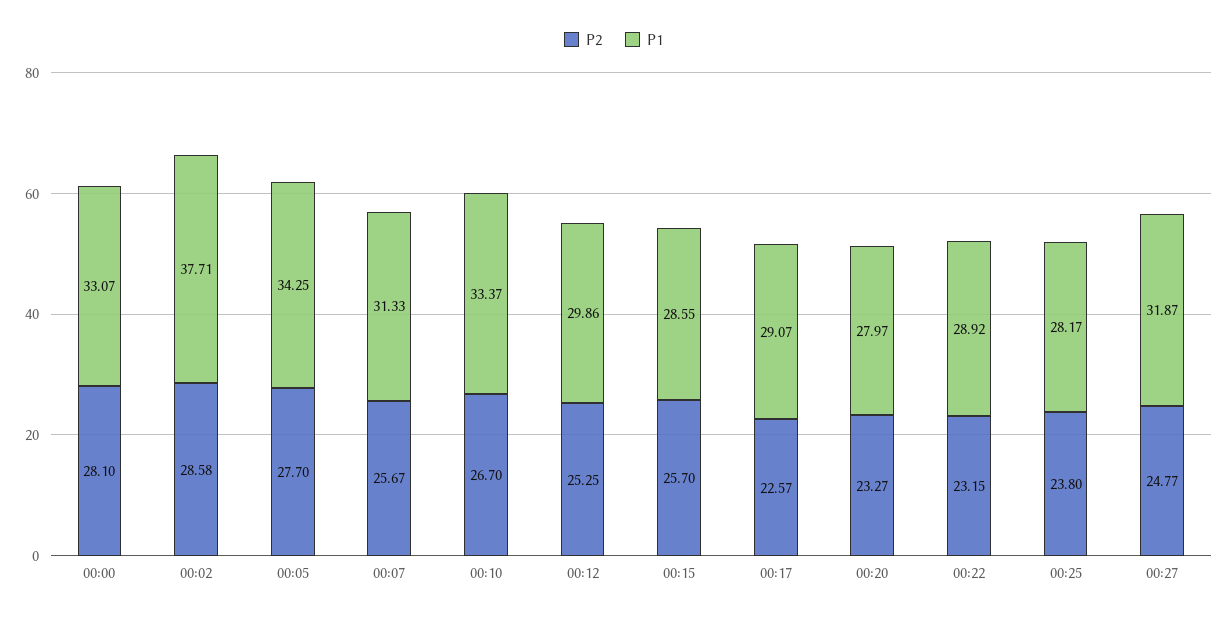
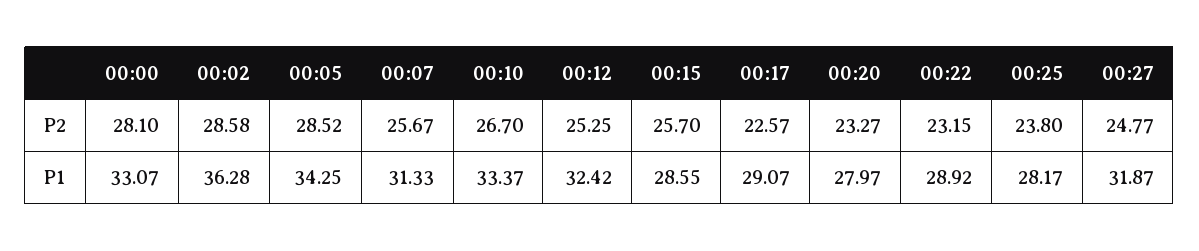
  {
    "P2": {
      "00:00": 28.1,
      "00:02": 28.58,
-     "00:05": 27.7,
+     "00:05": 28.52,
      "00:07": 25.67,
      "00:10": 26.7,
      "00:12": 25.25,
      "00:15": 25.7,
      "00:17": 22.57,
      "00:20": 23.27,
      "00:22": 23.15,
      "00:25": 23.8,
      "00:27": 24.77
    },
    "P1": {
      "00:00": 33.07,
-     "00:02": 37.71,
+     "00:02": 36.28,
      "00:05": 34.25,
      "00:07": 31.33,
      "00:10": 33.37,
-     "00:12": 29.86,
+     "00:12": 32.42,
      "00:15": 28.55,
      "00:17": 29.07,
      "00:20": 27.97,
      "00:22": 28.92,
      "00:25": 28.17,
      "00:27": 31.87
    }
  }

